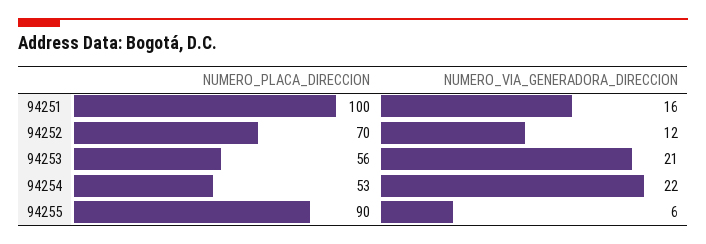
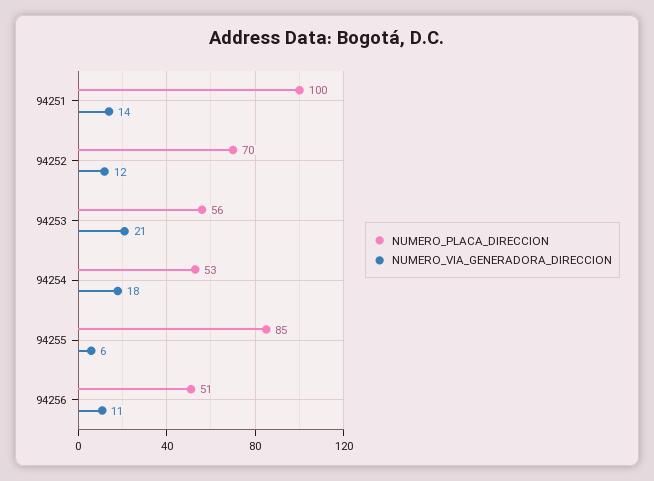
  {
    "NUMERO_PLACA_DIRECCION": {
      "94251": 100,
      "94252": 70,
      "94253": 56,
      "94254": 53,
-     "94255": 90
+     "94255": 85,
+     "94256": 51
    },
    "NUMERO_VIA_GENERADORA_DIRECCION": {
-     "94251": 16,
+     "94251": 14,
      "94252": 12,
      "94253": 21,
-     "94254": 22,
+     "94254": 18,
-     "94255": 6
+     "94255": 6,
+     "94256": 11
    }
  }

